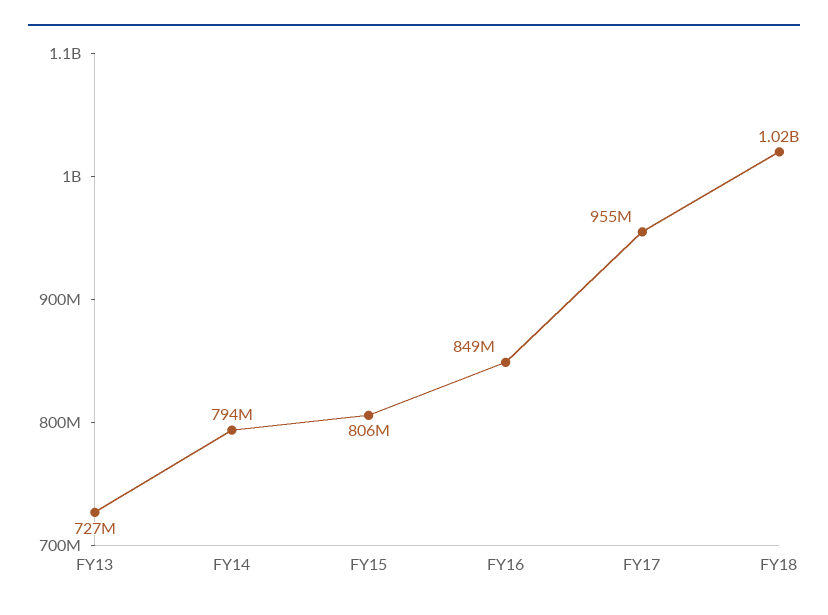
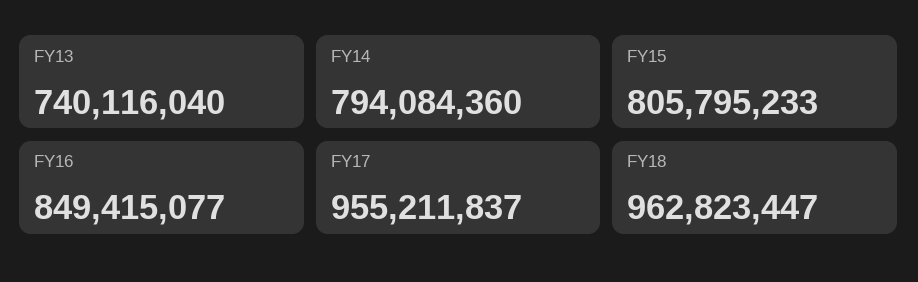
  {
-   "FY13": 727000000,
+   "FY13": 740116040,
    "FY14": 794084360,
    "FY15": 805795233,
    "FY16": 849415077,
    "FY17": 955211837,
-   "FY18": 1020000000
+   "FY18": 962823447
  }

